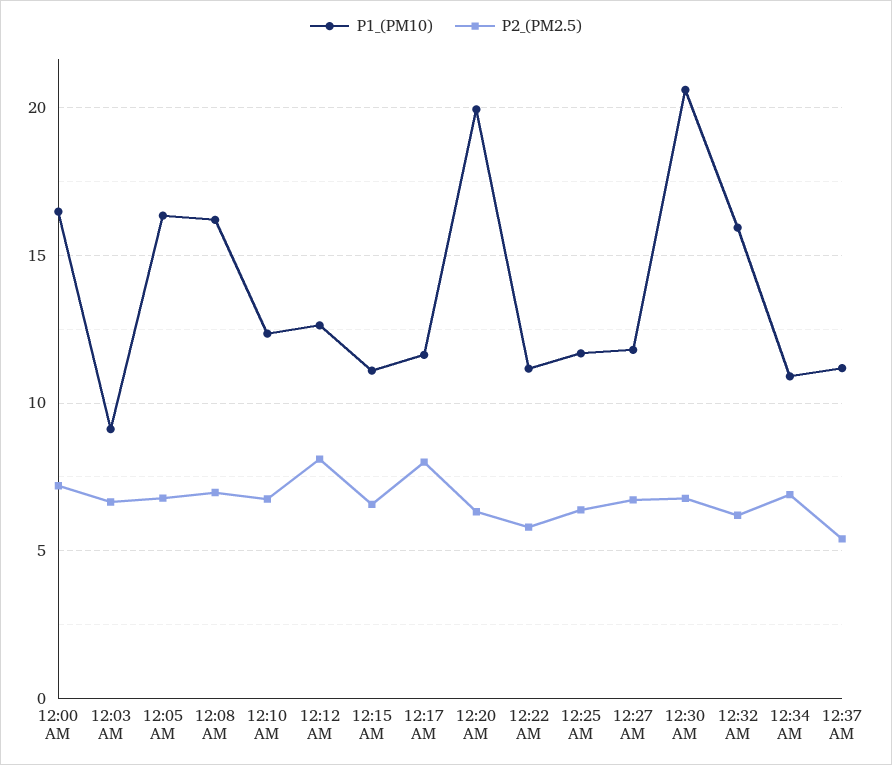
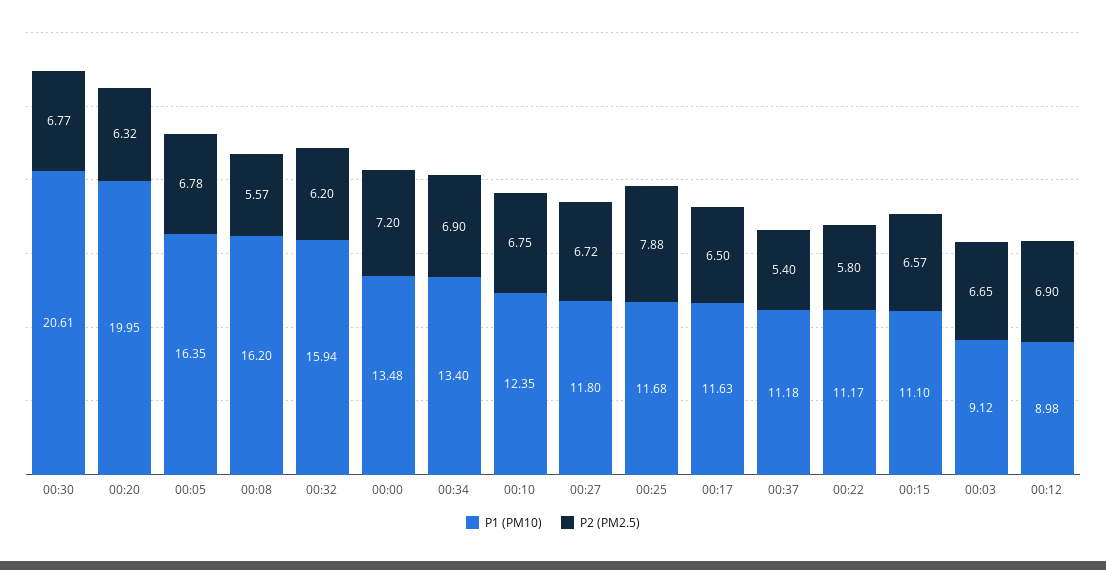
  {
    "P1_(PM10)": {
-     "12:00 AM": 16.5,
+     "12:00 AM": 13.48,
      "12:03 AM": 9.12,
      "12:05 AM": 16.35,
      "12:08 AM": 16.2,
      "12:10 AM": 12.35,
-     "12:12 AM": 12.5,
+     "12:12 AM": 8.98,
      "12:15 AM": 11.1,
      "12:17 AM": 11.63,
      "12:20 AM": 19.95,
      "12:22 AM": 11.17,
      "12:25 AM": 11.68,
      "12:27 AM": 11.8,
      "12:30 AM": 20.61,
      "12:32 AM": 15.94,
-     "12:34 AM": 11,
+     "12:34 AM": 13.4,
      "12:37 AM": 11.18
    },
    "P2_(PM2.5)": {
      "12:00 AM": 7.2,
      "12:03 AM": 6.65,
      "12:05 AM": 6.78,
-     "12:08 AM": 7,
+     "12:08 AM": 5.57,
      "12:10 AM": 6.75,
-     "12:12 AM": 8,
+     "12:12 AM": 6.9,
      "12:15 AM": 6.57,
-     "12:17 AM": 8,
+     "12:17 AM": 6.5,
      "12:20 AM": 6.32,
      "12:22 AM": 5.8,
-     "12:25 AM": 6.5,
+     "12:25 AM": 7.88,
      "12:27 AM": 6.72,
      "12:30 AM": 6.77,
      "12:32 AM": 6.2,
      "12:34 AM": 6.9,
      "12:37 AM": 5.4
    }
  }

